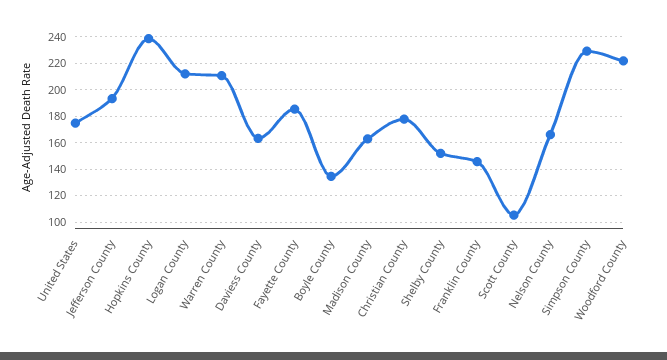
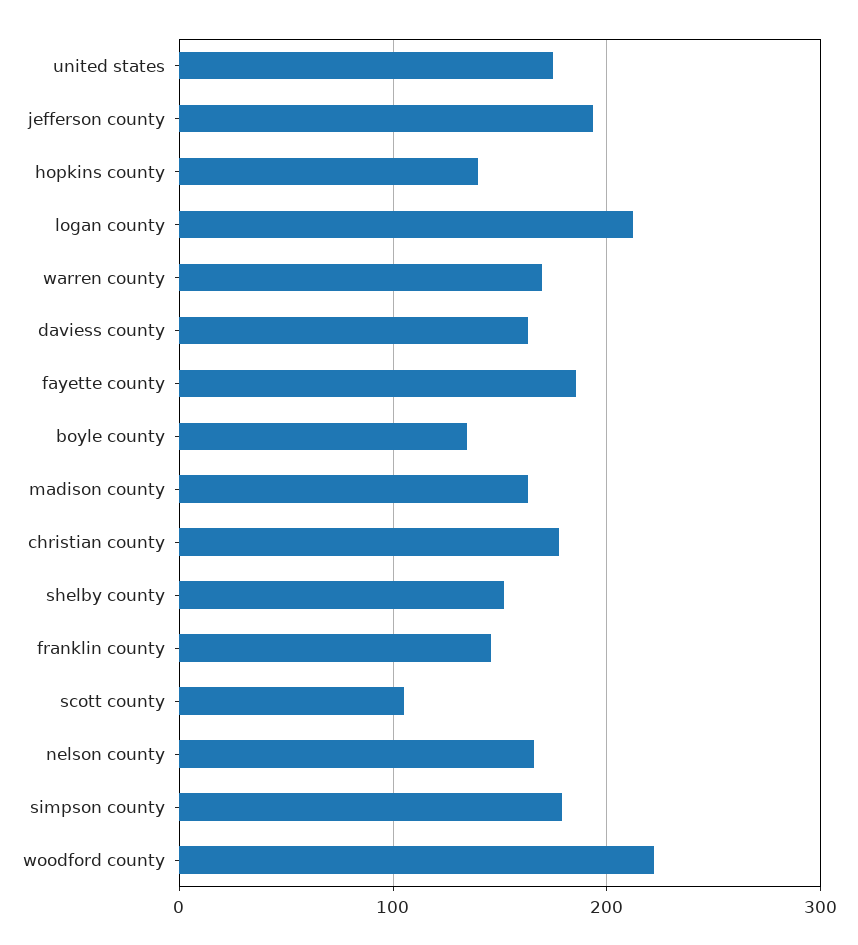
  {
    "United States": 175,
    "Jefferson County": 195,
-   "Hopkins County": 240,
+   "Hopkins County": 140,
    "Logan County": 210,
-   "Warren County": 210,
+   "Warren County": 170,
    "Daviess County": 165,
    "Fayette County": 185,
    "Boyle County": 135,
    "Madison County": 165,
    "Christian County": 180,
    "Shelby County": 150,
    "Franklin County": 145,
    "Scott County": 105,
    "Nelson County": 165,
-   "Simpson County": 230,
+   "Simpson County": 180,
    "Woodford County": 220
  }

